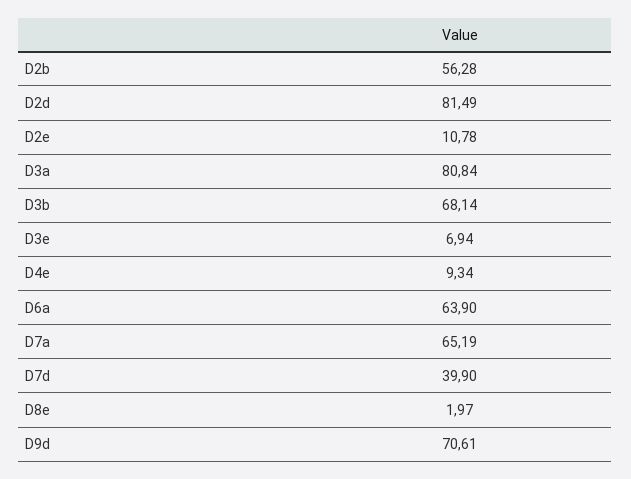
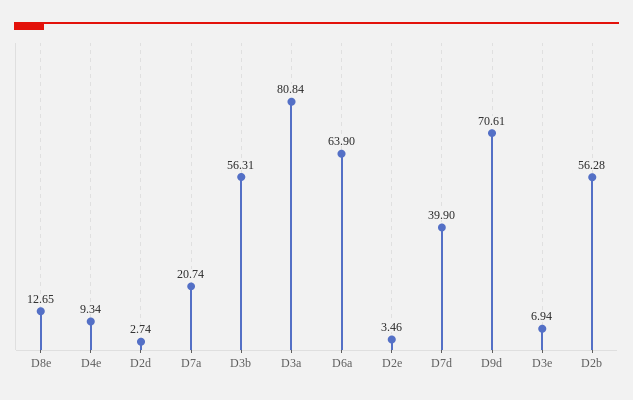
  {
    "D2b": 56.28,
-   "D2d": 81.49,
+   "D2d": 2.74,
-   "D2e": 10.78,
+   "D2e": 3.46,
    "D3a": 80.84,
-   "D3b": 68.14,
+   "D3b": 56.31,
    "D3e": 6.94,
    "D4e": 9.34,
    "D6a": 63.9,
-   "D7a": 65.19,
+   "D7a": 20.74,
    "D7d": 39.9,
-   "D8e": 1.97,
+   "D8e": 12.65,
    "D9d": 70.61
  }

